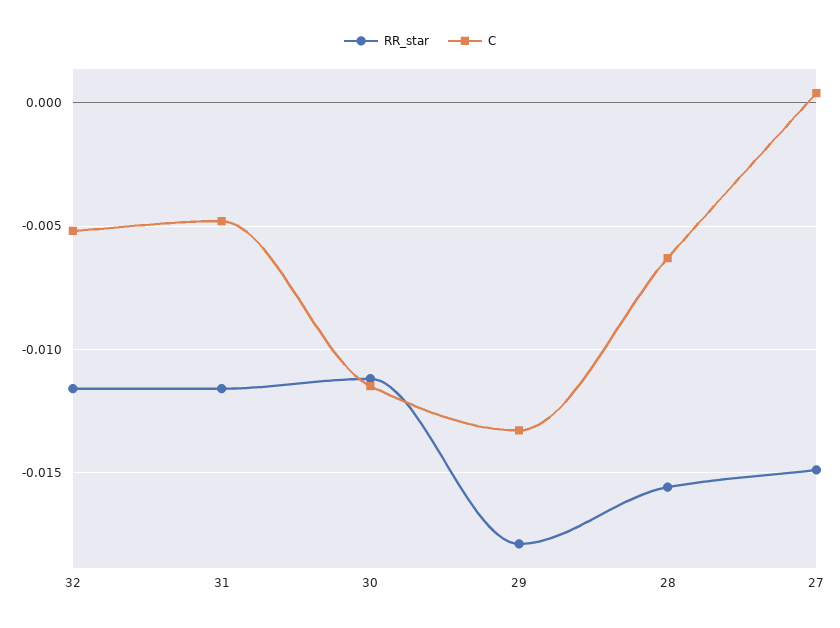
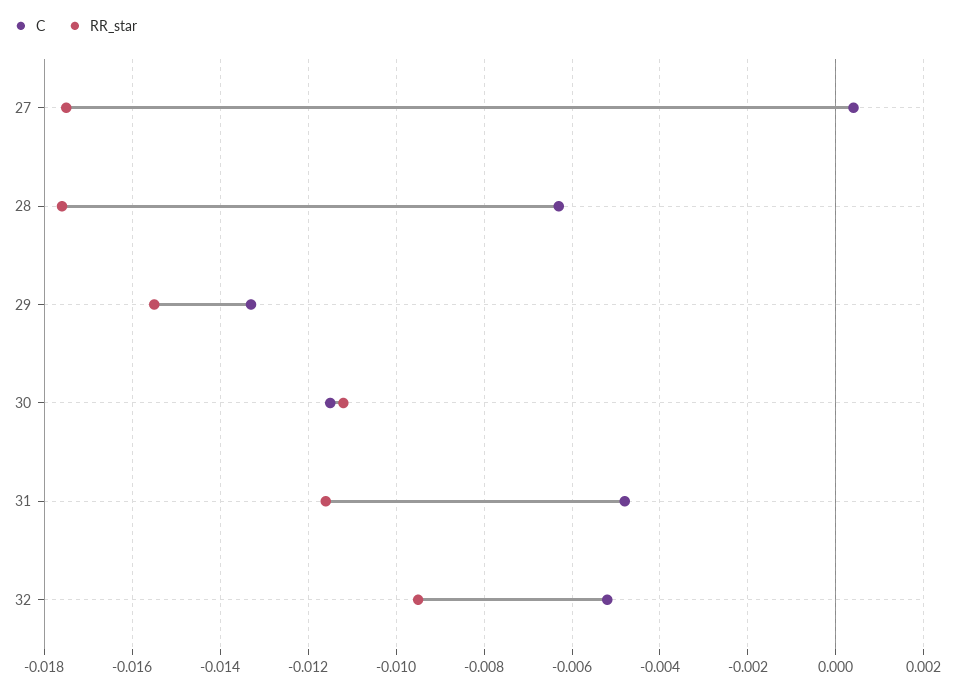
  {
    "RR_star": {
-     "32": -0.0115,
+     "32": -0.0095,
      "31": -0.0115,
      "30": -0.011,
-     "29": -0.018,
+     "29": -0.0155,
-     "28": -0.0155,
+     "28": -0.0175,
-     "27": -0.015
+     "27": -0.0175
    },
    "C": {
      "32": -0.005,
      "31": -0.005,
      "30": -0.0115,
      "29": -0.0135,
      "28": -0.0065,
      "27": 0.0005
    }
  }

